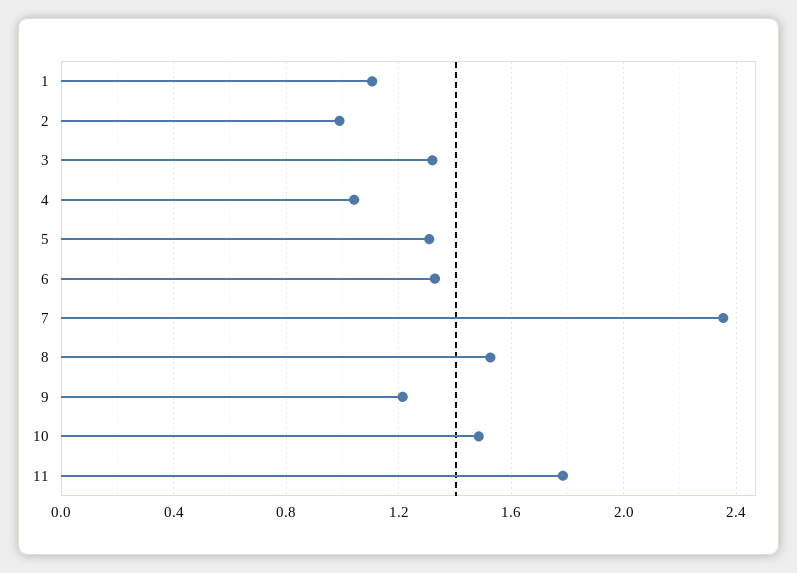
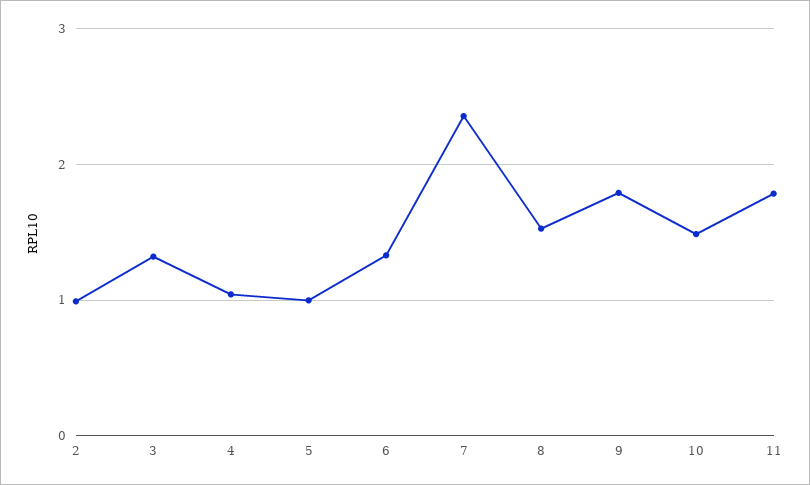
  {
-   "1": 1.1,
    "2": 1,
    "3": 1.3,
    "4": 1.05,
-   "5": 1.3,
+   "5": 1,
    "6": 1.35,
    "7": 2.35,
    "8": 1.55,
-   "9": 1.2,
+   "9": 1.8,
    "10": 1.5,
    "11": 1.8
  }

